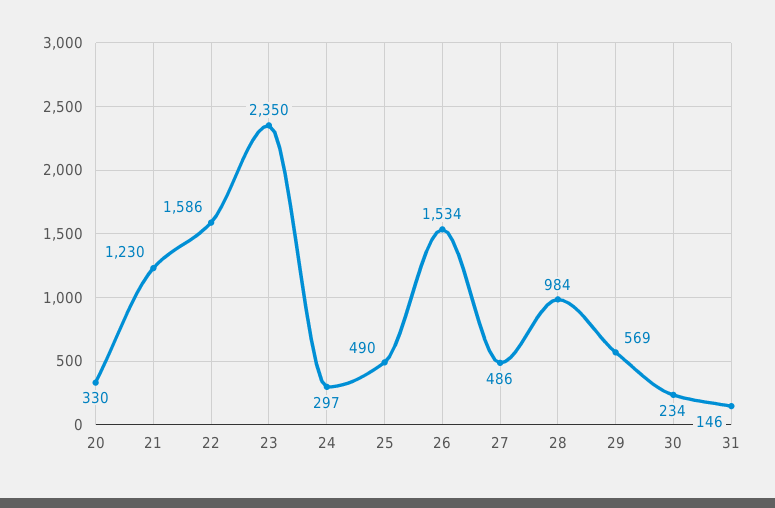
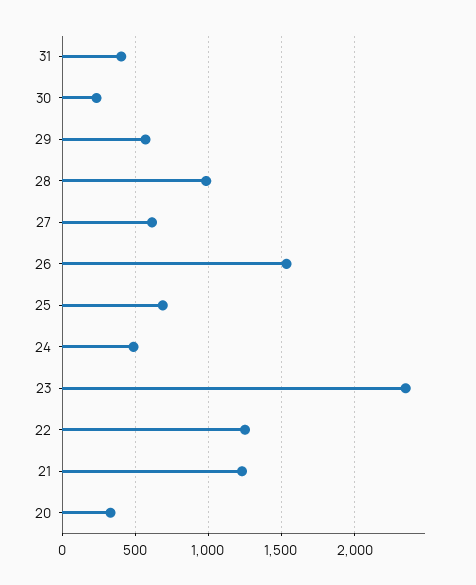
  {
    "20": 330,
    "21": 1230,
-   "22": 1586,
+   "22": 1250,
    "23": 2350,
-   "24": 297,
+   "24": 500,
-   "25": 490,
+   "25": 700,
    "26": 1534,
-   "27": 486,
+   "27": 600,
    "28": 984,
    "29": 569,
    "30": 234,
-   "31": 146
+   "31": 400
  }

